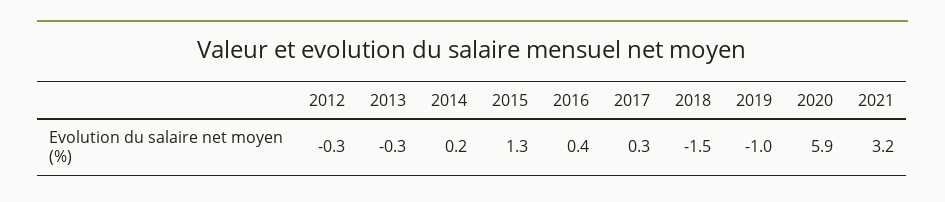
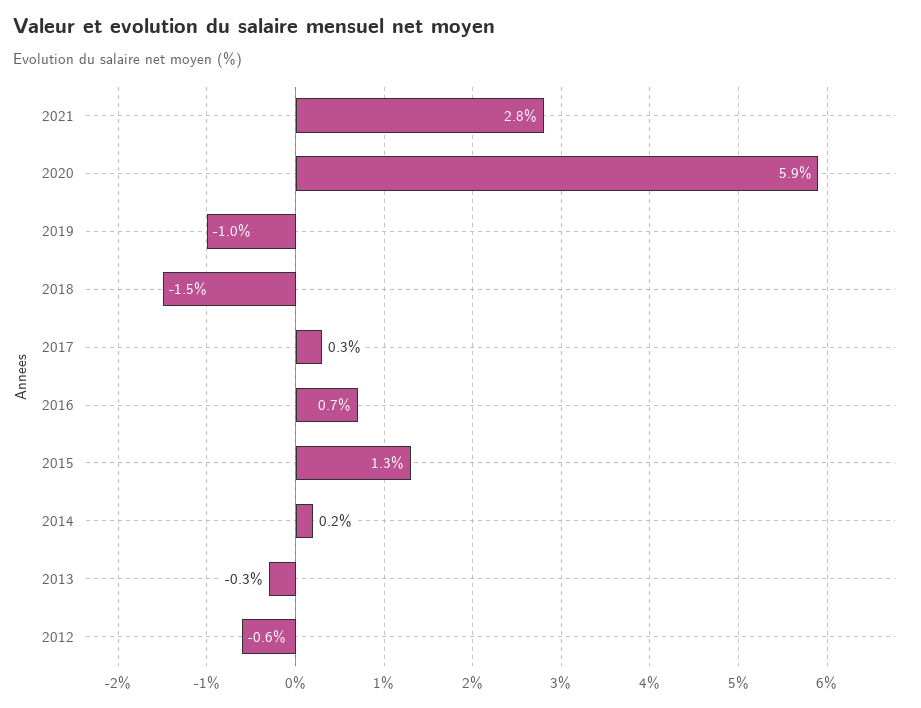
  {
-   "2012": -0.3,
+   "2012": -0.6,
    "2013": -0.3,
    "2014": 0.2,
    "2015": 1.3,
-   "2016": 0.4,
+   "2016": 0.7,
    "2017": 0.3,
    "2018": -1.5,
    "2019": -1,
    "2020": 5.9,
-   "2021": 3.2
+   "2021": 2.8
  }

